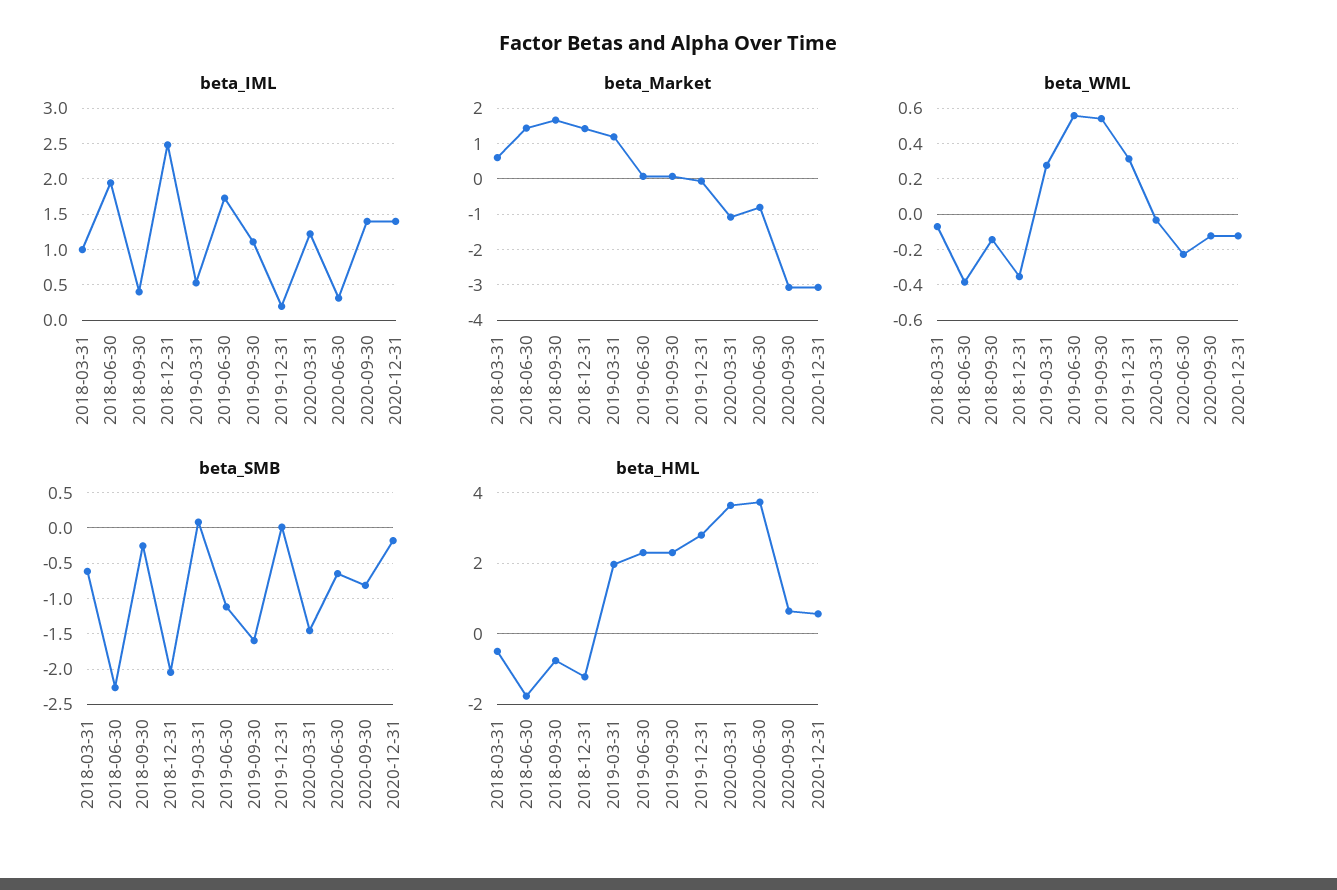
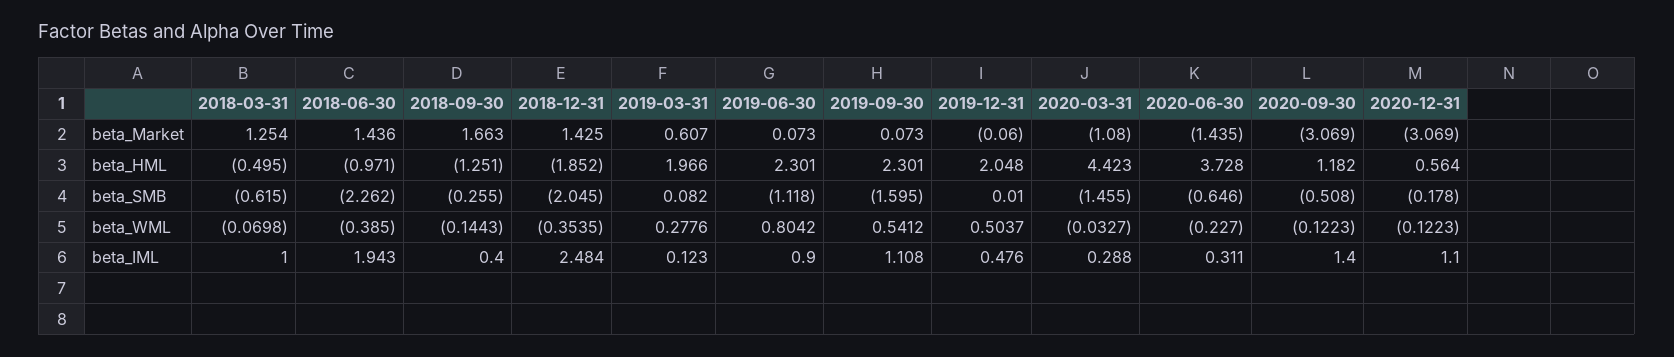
  {
    "beta_IML": {
      "2018-03-31": 1,
      "2018-06-30": 1.943,
      "2018-09-30": 0.4,
      "2018-12-31": 2.484,
-     "2019-03-31": 0.5,
+     "2019-03-31": 0.123,
-     "2019-06-30": 1.7,
+     "2019-06-30": 0.9,
      "2019-09-30": 1.108,
-     "2019-12-31": 0.2,
+     "2019-12-31": 0.476,
-     "2020-03-31": 1.2,
+     "2020-03-31": 0.288,
      "2020-06-30": 0.311,
      "2020-09-30": 1.4,
-     "2020-12-31": 1.4
+     "2020-12-31": 1.1
    },
    "beta_Market": {
-     "2018-03-31": 0.6,
+     "2018-03-31": 1.254,
      "2018-06-30": 1.436,
      "2018-09-30": 1.663,
      "2018-12-31": 1.425,
-     "2019-03-31": 1.2,
+     "2019-03-31": 0.607,
      "2019-06-30": 0.073,
      "2019-09-30": 0.073,
      "2019-12-31": -0.06,
      "2020-03-31": -1.08,
-     "2020-06-30": -0.8,
+     "2020-06-30": -1.435,
      "2020-09-30": -3.069,
      "2020-12-31": -3.069
    },
    "beta_WML": {
      "2018-03-31": -0.0698,
      "2018-06-30": -0.385,
      "2018-09-30": -0.1443,
      "2018-12-31": -0.3535,
      "2019-03-31": 0.2776,
-     "2019-06-30": 0.55,
+     "2019-06-30": 0.8042,
      "2019-09-30": 0.5412,
-     "2019-12-31": 0.3,
+     "2019-12-31": 0.5037,
      "2020-03-31": -0.0327,
      "2020-06-30": -0.227,
      "2020-09-30": -0.1223,
      "2020-12-31": -0.1223
    },
    "beta_SMB": {
      "2018-03-31": -0.615,
      "2018-06-30": -2.262,
      "2018-09-30": -0.255,
      "2018-12-31": -2.045,
      "2019-03-31": 0.082,
      "2019-06-30": -1.118,
      "2019-09-30": -1.595,
      "2019-12-31": 0.01,
      "2020-03-31": -1.455,
      "2020-06-30": -0.646,
-     "2020-09-30": -0.8,
+     "2020-09-30": -0.508,
      "2020-12-31": -0.178
    },
    "beta_HML": {
      "2018-03-31": -0.495,
-     "2018-06-30": -1.8,
+     "2018-06-30": -0.971,
-     "2018-09-30": -0.8,
+     "2018-09-30": -1.251,
-     "2018-12-31": -1.2,
+     "2018-12-31": -1.852,
      "2019-03-31": 1.966,
      "2019-06-30": 2.301,
      "2019-09-30": 2.301,
-     "2019-12-31": 2.8,
+     "2019-12-31": 2.048,
-     "2020-03-31": 3.6,
+     "2020-03-31": 4.423,
      "2020-06-30": 3.728,
-     "2020-09-30": 0.6,
+     "2020-09-30": 1.182,
      "2020-12-31": 0.564
    }
  }

